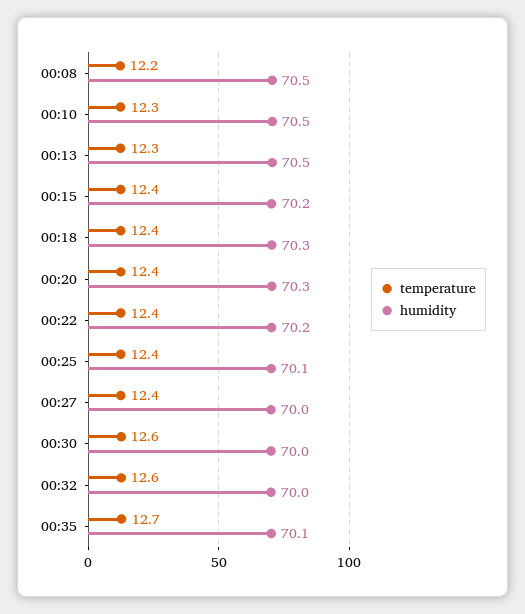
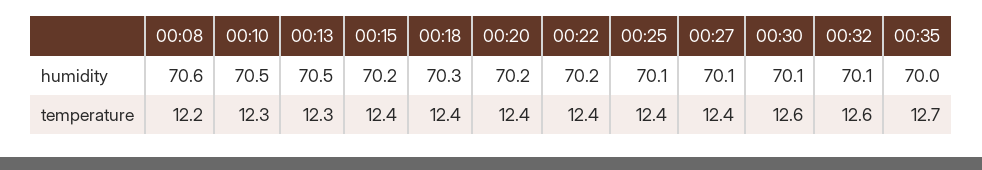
  {
    "temperature": {
      "00:08": 12.2,
      "00:10": 12.3,
      "00:13": 12.3,
      "00:15": 12.4,
      "00:18": 12.4,
      "00:20": 12.4,
      "00:22": 12.4,
      "00:25": 12.4,
      "00:27": 12.4,
      "00:30": 12.6,
      "00:32": 12.6,
      "00:35": 12.7
    },
    "humidity": {
-     "00:08": 70.5,
+     "00:08": 70.6,
      "00:10": 70.5,
      "00:13": 70.5,
      "00:15": 70.2,
      "00:18": 70.3,
-     "00:20": 70.3,
+     "00:20": 70.2,
      "00:22": 70.2,
      "00:25": 70.1,
-     "00:27": 70,
+     "00:27": 70.1,
-     "00:30": 70,
+     "00:30": 70.1,
-     "00:32": 70,
+     "00:32": 70.1,
-     "00:35": 70.1
+     "00:35": 70
    }
  }

